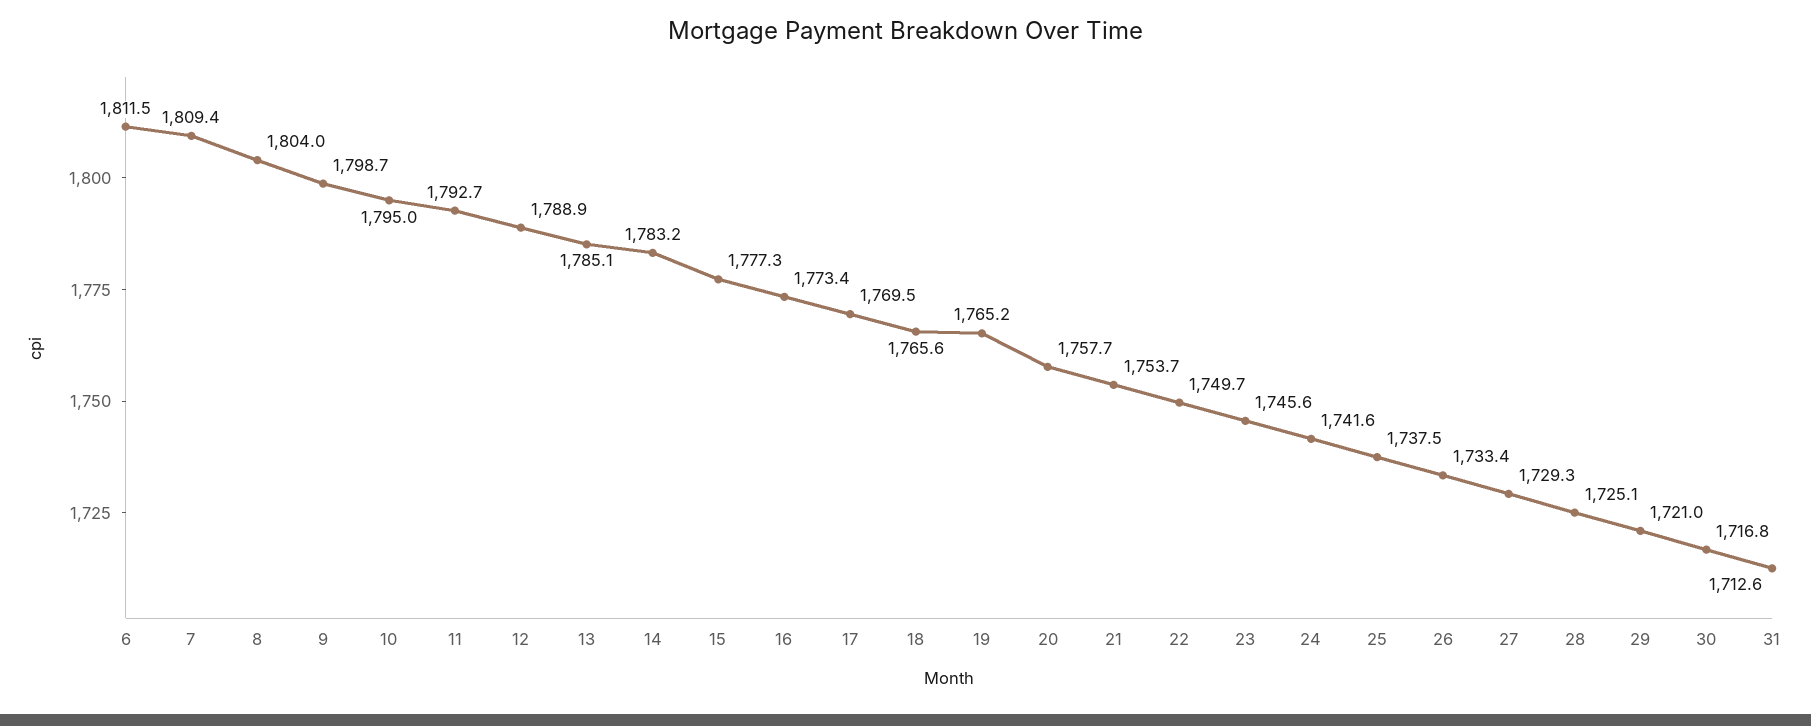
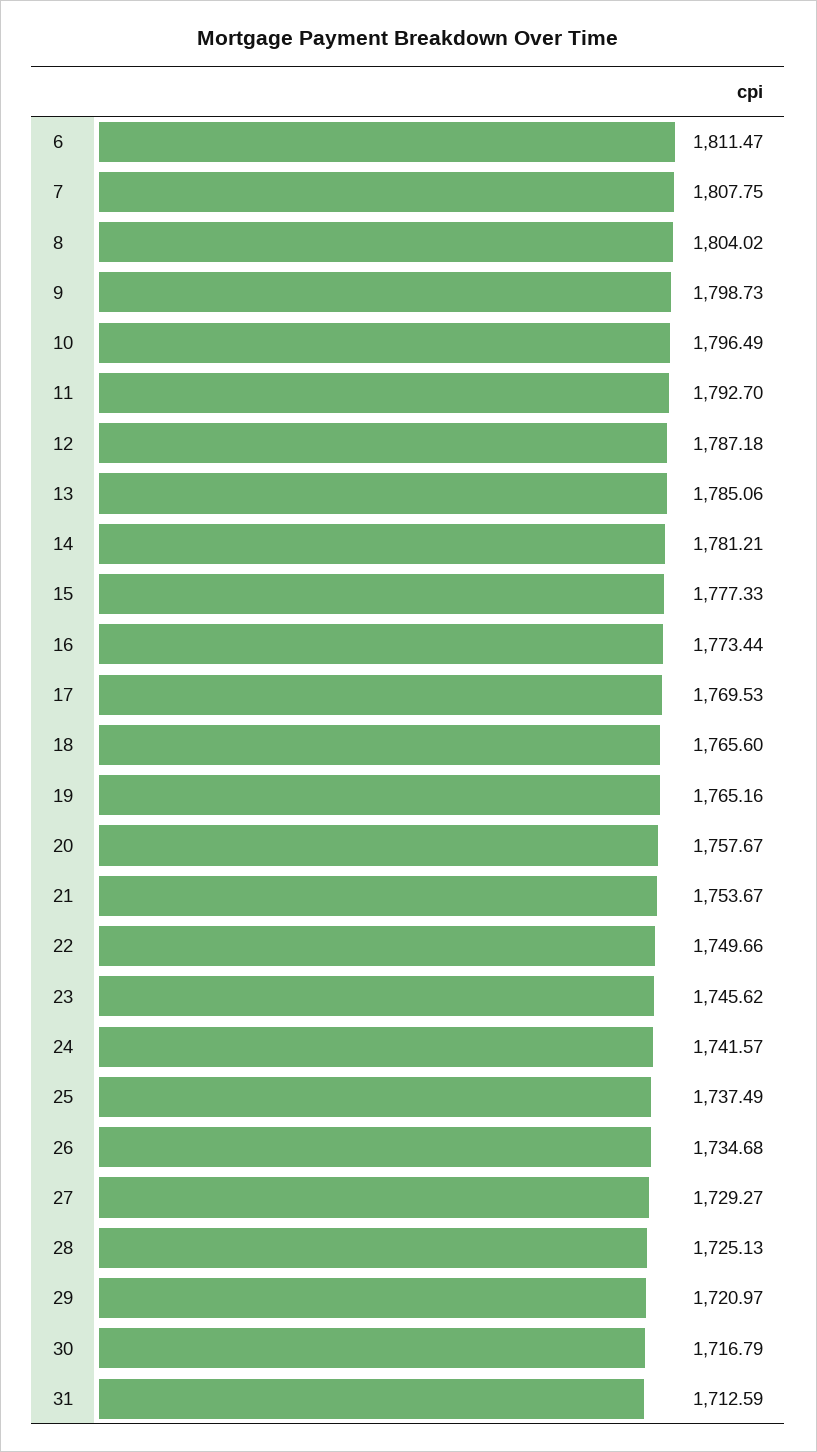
  {
    "6": 1811.47,
-   "7": 1809.4,
+   "7": 1807.75,
    "8": 1804.02,
    "9": 1798.73,
-   "10": 1795,
+   "10": 1796.49,
    "11": 1792.7,
-   "12": 1788.9,
+   "12": 1787.18,
    "13": 1785.06,
-   "14": 1783.2,
+   "14": 1781.21,
    "15": 1777.33,
    "16": 1773.44,
    "17": 1769.53,
    "18": 1765.6,
    "19": 1765.16,
    "20": 1757.67,
    "21": 1753.67,
    "22": 1749.66,
    "23": 1745.62,
    "24": 1741.57,
    "25": 1737.49,
-   "26": 1733.4,
+   "26": 1734.68,
    "27": 1729.27,
    "28": 1725.13,
    "29": 1720.97,
    "30": 1716.79,
    "31": 1712.59
  }

